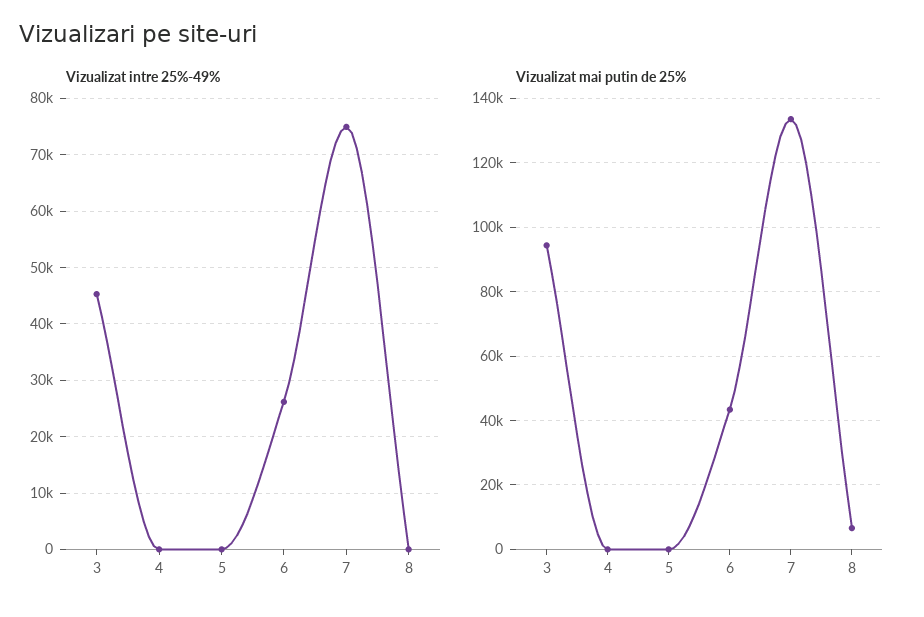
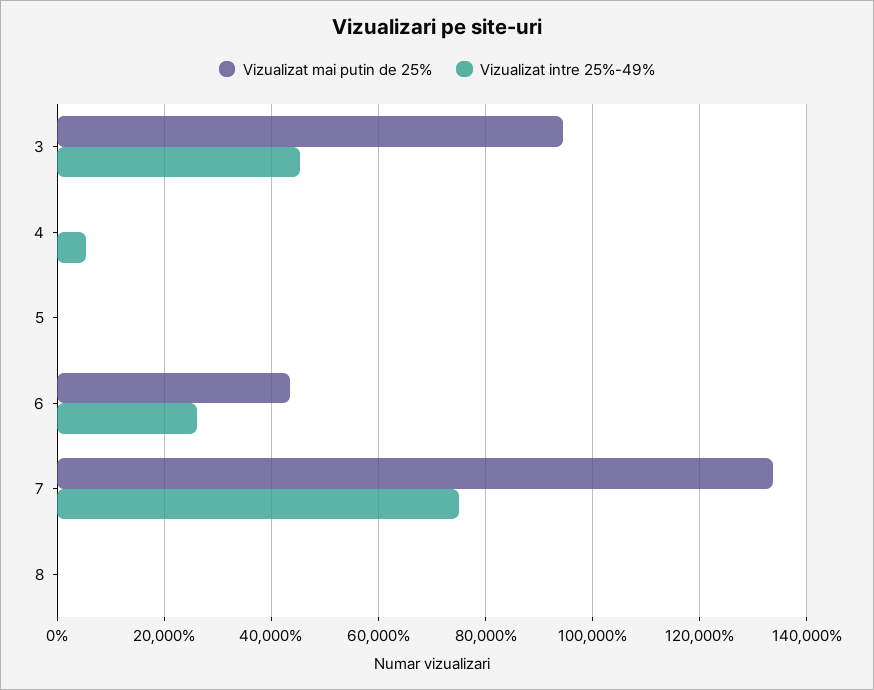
  {
    "Vizualizat intre 25%-49%": {
      "3": 46000,
-     "4": 0,
+     "4": 6000,
      "5": 0,
      "6": 26000,
      "7": 74000,
      "8": 0
    },
    "Vizualizat mai putin de 25%": {
      "3": 94000,
      "4": 0,
      "5": 0,
      "6": 44000,
      "7": 134000,
-     "8": 6000
+     "8": 0
    }
  }

